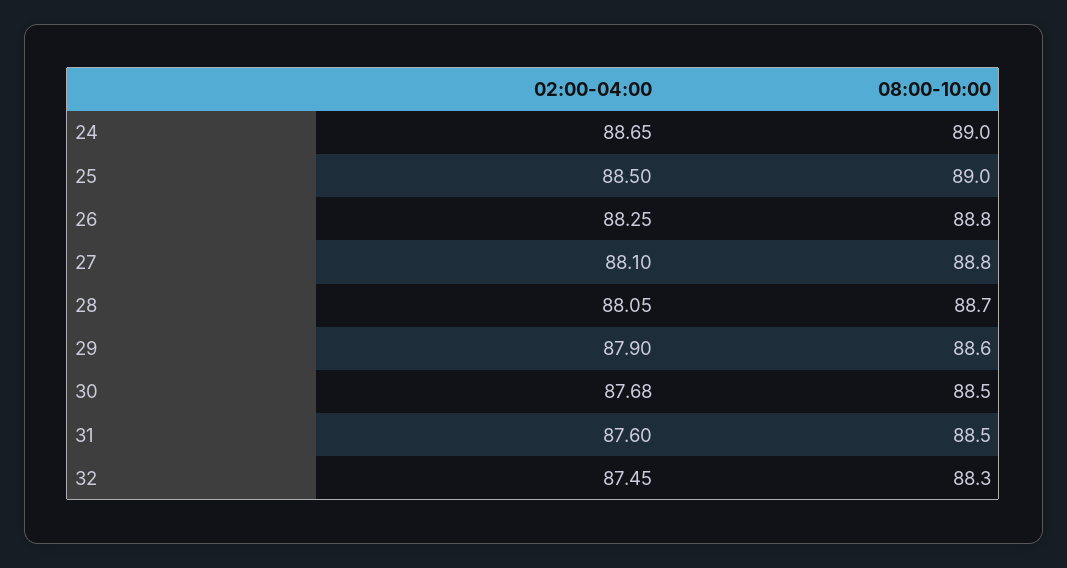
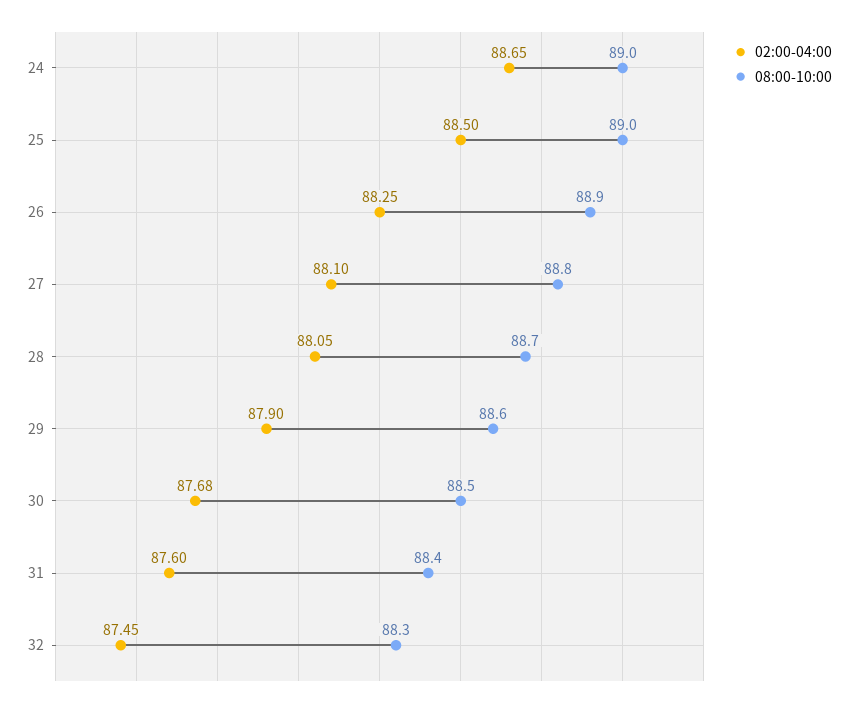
  {
    "02:00-04:00": {
      "24": 88.65,
      "25": 88.5,
      "26": 88.25,
      "27": 88.1,
      "28": 88.05,
      "29": 87.9,
      "30": 87.68,
      "31": 87.6,
      "32": 87.45
    },
    "08:00-10:00": {
      "24": 89,
      "25": 89,
-     "26": 88.8,
+     "26": 88.9,
      "27": 88.8,
      "28": 88.7,
      "29": 88.6,
      "30": 88.5,
-     "31": 88.5,
+     "31": 88.4,
      "32": 88.3
    }
  }

